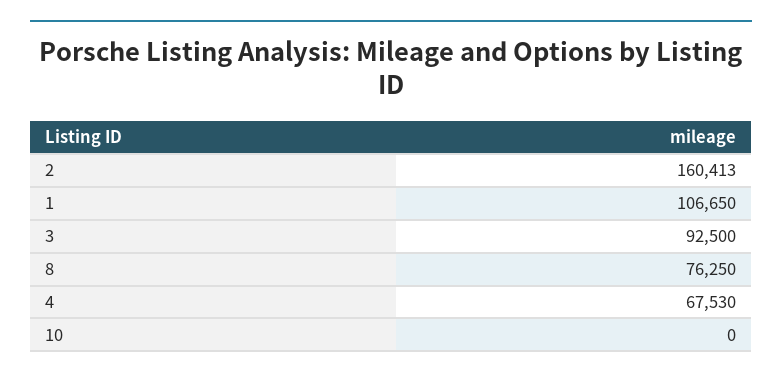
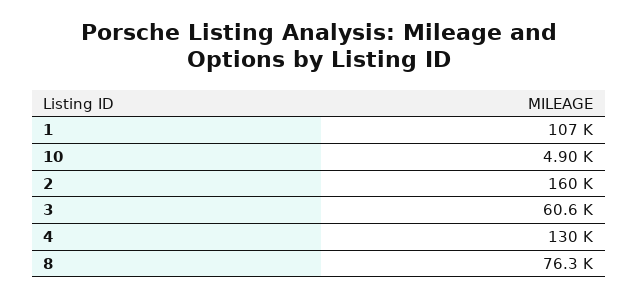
  {
    "2": 160413,
    "1": 106650,
-   "3": 92500,
+   "3": 60600,
    "8": 76250,
-   "4": 67530,
+   "4": 130000,
-   "10": 0
+   "10": 4900
  }

